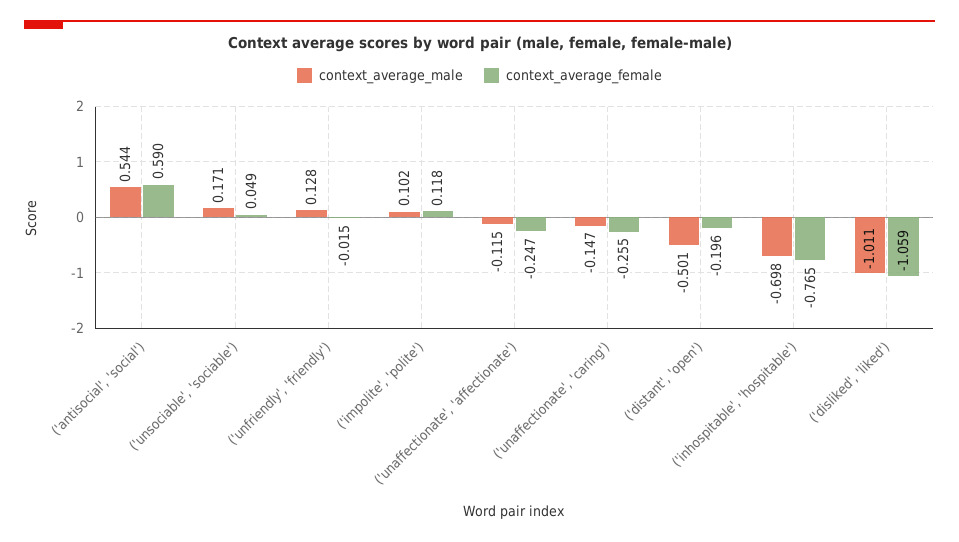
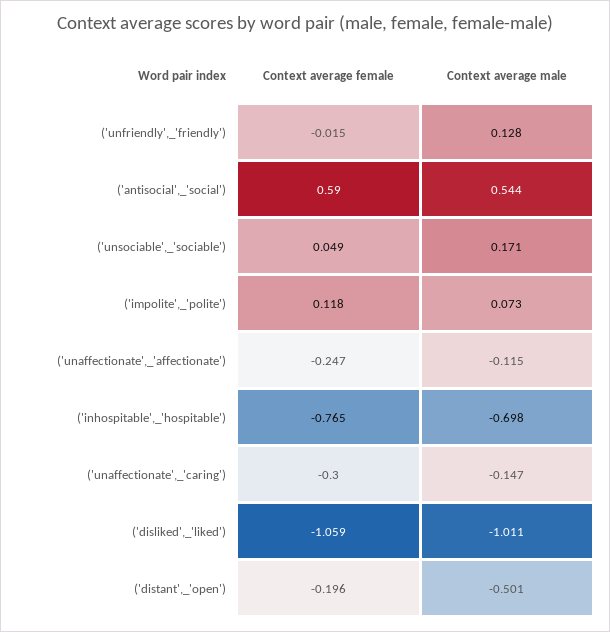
  {
    "context_average_male": {
      "('antisocial', 'social')": 0.544,
      "('unsociable', 'sociable')": 0.171,
      "('unfriendly', 'friendly')": 0.128,
-     "('impolite', 'polite')": 0.102,
+     "('impolite', 'polite')": 0.073,
      "('unaffectionate', 'affectionate')": -0.115,
      "('unaffectionate', 'caring')": -0.147,
      "('distant', 'open')": -0.501,
      "('inhospitable', 'hospitable')": -0.698,
      "('disliked', 'liked')": -1.011
    },
    "context_average_female": {
      "('antisocial', 'social')": 0.59,
      "('unsociable', 'sociable')": 0.049,
      "('unfriendly', 'friendly')": -0.015,
      "('impolite', 'polite')": 0.118,
      "('unaffectionate', 'affectionate')": -0.247,
-     "('unaffectionate', 'caring')": -0.255,
+     "('unaffectionate', 'caring')": -0.3,
      "('distant', 'open')": -0.196,
      "('inhospitable', 'hospitable')": -0.765,
      "('disliked', 'liked')": -1.059
    }
  }

